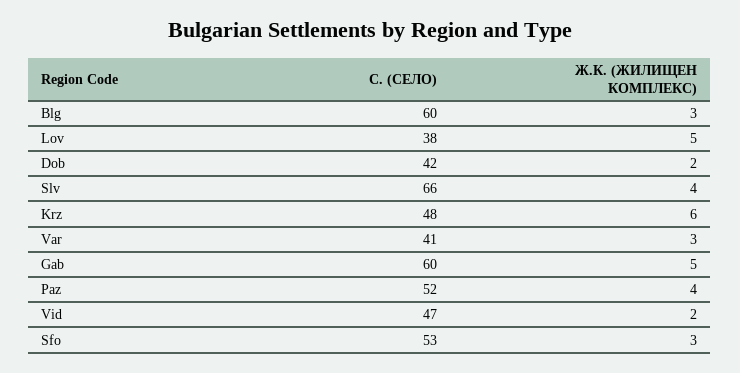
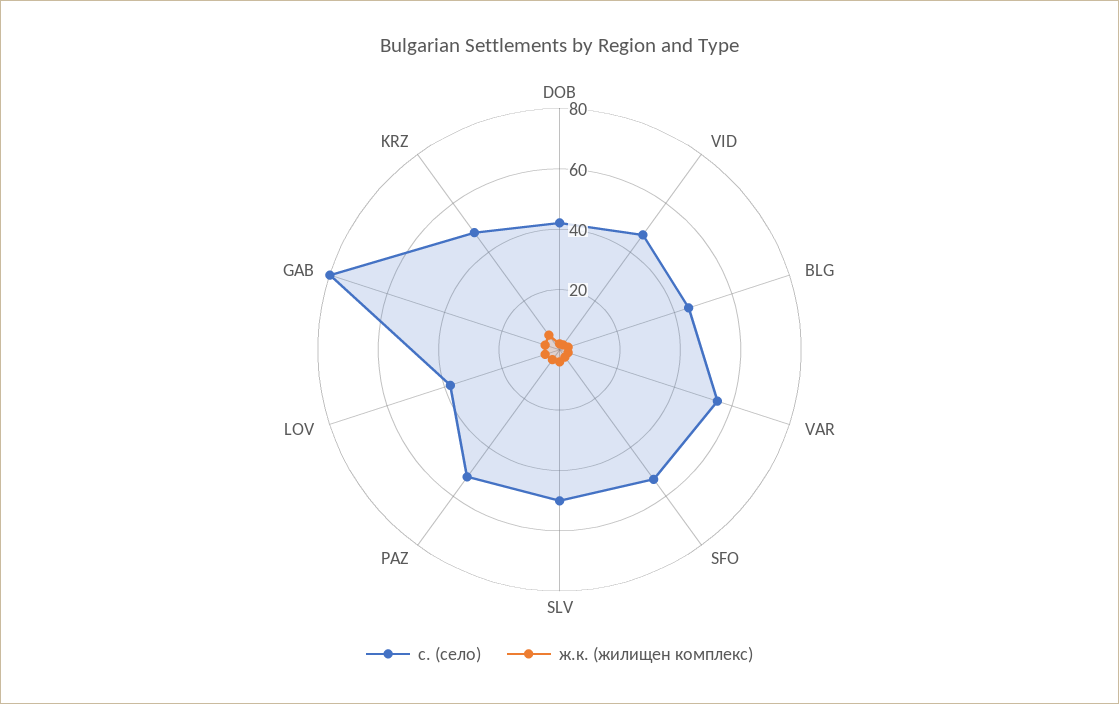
  {
    "С. (СЕЛО)": {
-     "Blg": 60,
+     "Blg": 45,
      "Lov": 38,
      "Dob": 42,
-     "Slv": 66,
+     "Slv": 50,
      "Krz": 48,
-     "Var": 41,
+     "Var": 55,
-     "Gab": 60,
+     "Gab": 80,
      "Paz": 52,
      "Vid": 47,
      "Sfo": 53
    },
    "Ж.К. (ЖИЛИЩЕН КОМПЛЕКС)": {
      "Blg": 3,
      "Lov": 5,
      "Dob": 2,
      "Slv": 4,
      "Krz": 6,
      "Var": 3,
      "Gab": 5,
      "Paz": 4,
      "Vid": 2,
      "Sfo": 3
    }
  }

